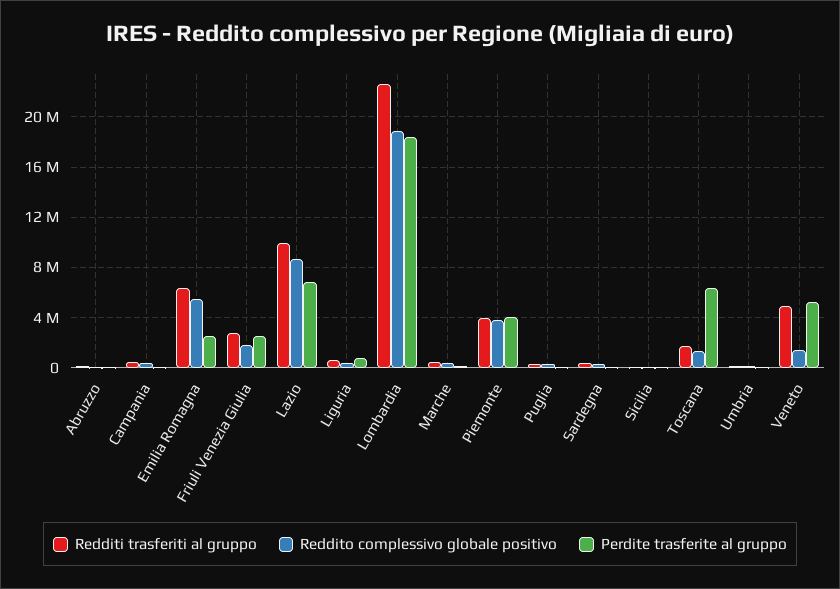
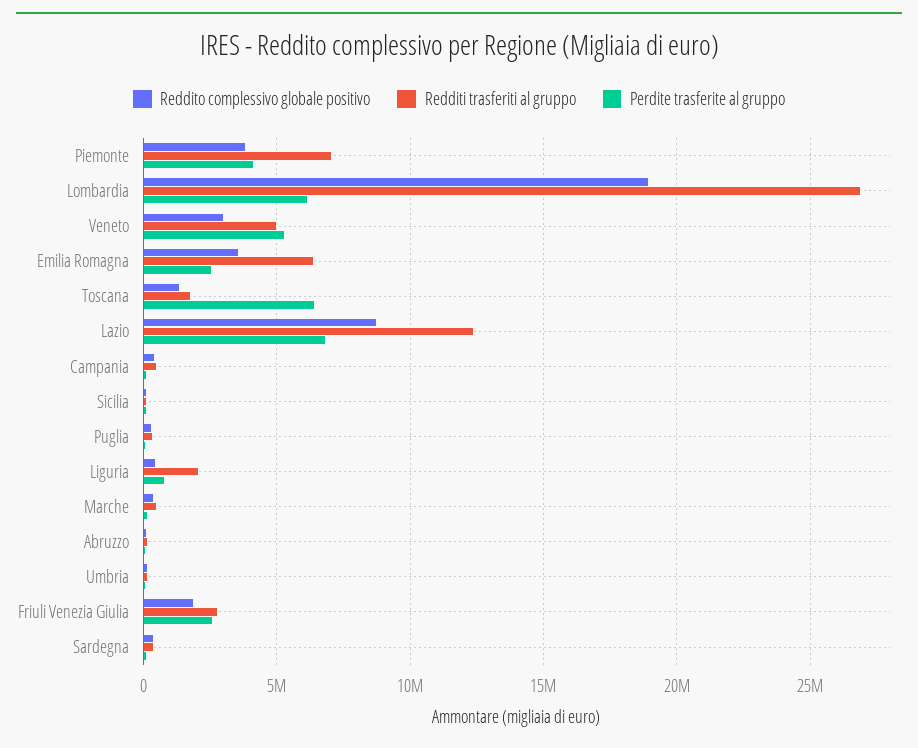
  {
    "Redditi trasferiti al gruppo": {
      "Abruzzo": 0,
      "Campania": 500000,
      "Emilia Romagna": 6500000,
      "Friuli Venezia Giulia": 2500000,
-     "Lazio": 10000000,
+     "Lazio": 12500000,
-     "Liguria": 500000,
+     "Liguria": 2000000,
-     "Lombardia": 22500000,
+     "Lombardia": 27000000,
      "Marche": 500000,
-     "Piemonte": 4000000,
+     "Piemonte": 7000000,
      "Puglia": 500000,
      "Sardegna": 500000,
      "Sicilia": 0,
      "Toscana": 1500000,
      "Umbria": 0,
      "Veneto": 5000000
    },
    "Reddito complessivo globale positivo": {
      "Abruzzo": 0,
      "Campania": 500000,
-     "Emilia Romagna": 5500000,
+     "Emilia Romagna": 3500000,
      "Friuli Venezia Giulia": 2000000,
      "Lazio": 8500000,
      "Liguria": 500000,
      "Lombardia": 19000000,
      "Marche": 500000,
      "Piemonte": 4000000,
      "Puglia": 500000,
      "Sardegna": 500000,
      "Sicilia": 0,
      "Toscana": 1500000,
      "Umbria": 0,
-     "Veneto": 1500000
+     "Veneto": 3000000
    },
    "Perdite trasferite al gruppo": {
      "Abruzzo": 0,
      "Campania": 0,
      "Emilia Romagna": 2500000,
      "Friuli Venezia Giulia": 2500000,
      "Lazio": 7000000,
      "Liguria": 1000000,
-     "Lombardia": 18500000,
+     "Lombardia": 6000000,
      "Marche": 0,
      "Piemonte": 4000000,
      "Puglia": 0,
      "Sardegna": 0,
      "Sicilia": 0,
      "Toscana": 6500000,
      "Umbria": 0,
      "Veneto": 5500000
    }
  }

